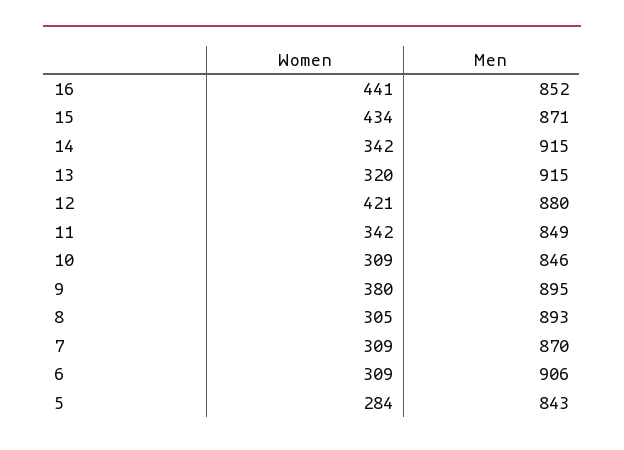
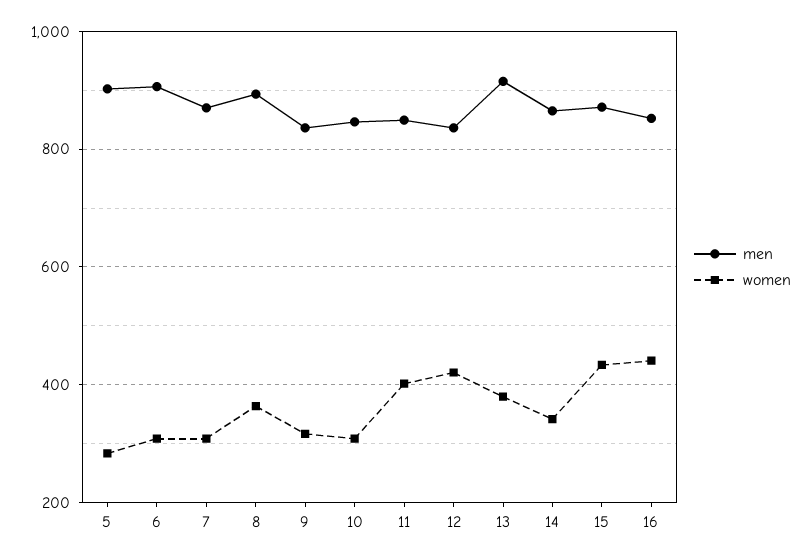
  {
    "Women": {
      "16": 441,
      "15": 434,
      "14": 342,
-     "13": 320,
+     "13": 380,
      "12": 421,
-     "11": 342,
+     "11": 400,
      "10": 309,
-     "9": 380,
+     "9": 320,
-     "8": 305,
+     "8": 360,
      "7": 309,
      "6": 309,
      "5": 284
    },
    "Men": {
      "16": 852,
      "15": 871,
-     "14": 915,
+     "14": 860,
      "13": 915,
-     "12": 880,
+     "12": 840,
      "11": 849,
      "10": 846,
-     "9": 895,
+     "9": 840,
      "8": 893,
      "7": 870,
      "6": 906,
-     "5": 843
+     "5": 900
    }
  }

